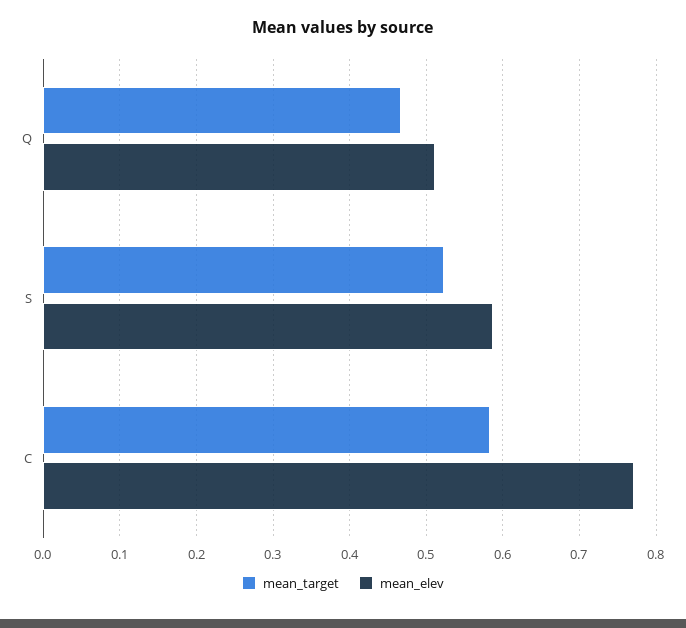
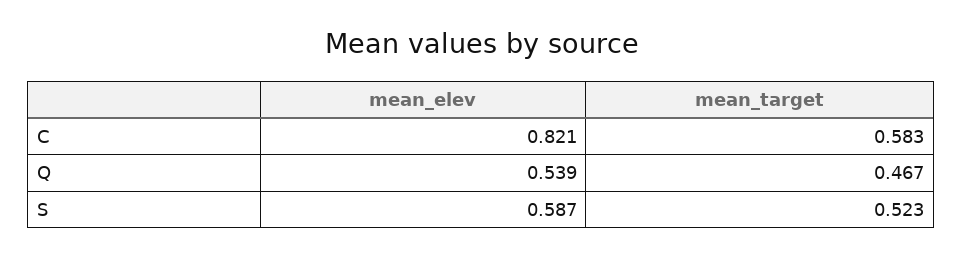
  {
    "mean_target": {
      "Q": 0.467,
      "S": 0.523,
      "C": 0.583
    },
    "mean_elev": {
-     "Q": 0.51,
+     "Q": 0.539,
      "S": 0.587,
-     "C": 0.77
+     "C": 0.821
    }
  }

